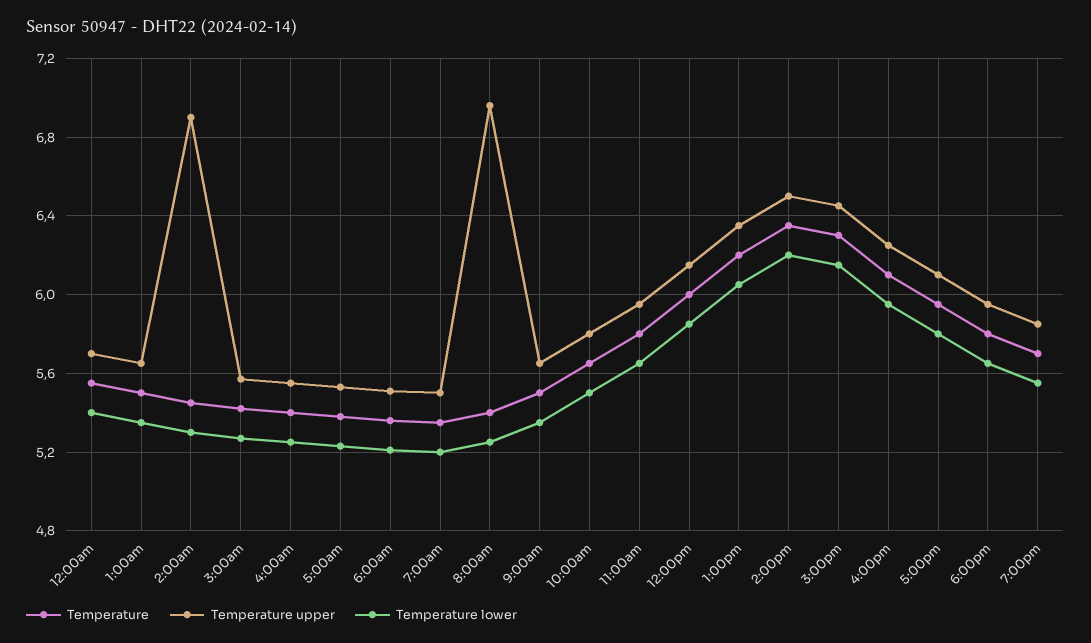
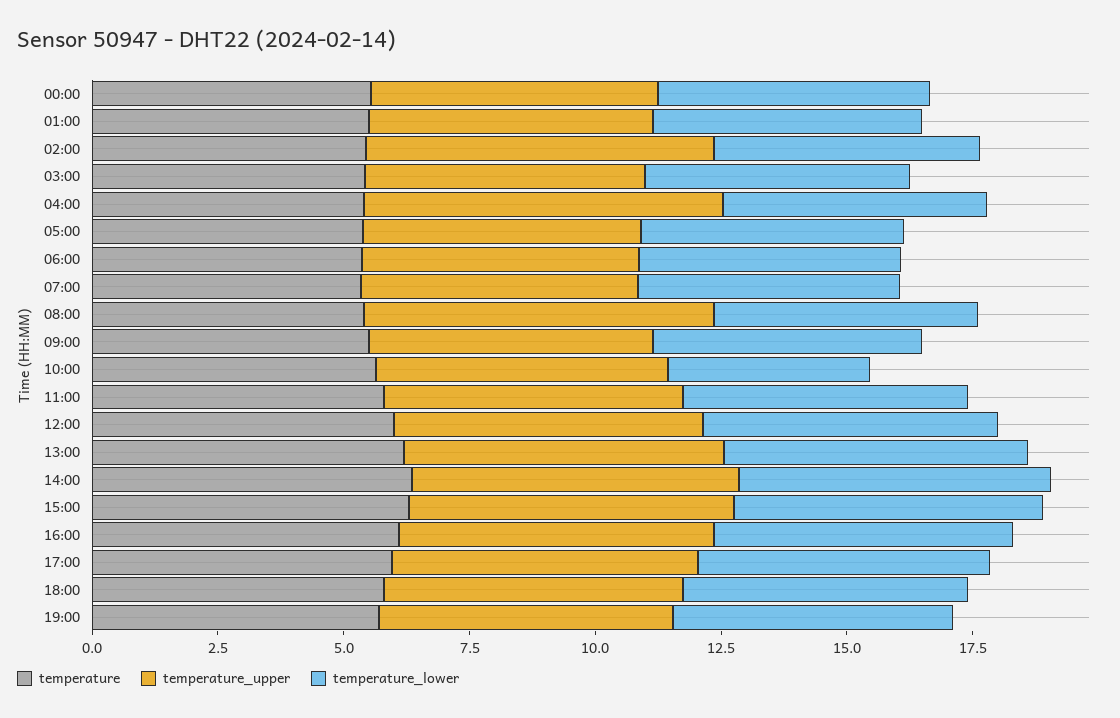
  {
    "Temperature": {
      "12:00am": 5.55,
      "1:00am": 5.5,
      "2:00am": 5.45,
      "3:00am": 5.4,
      "4:00am": 5.4,
      "5:00am": 5.4,
      "6:00am": 5.35,
      "7:00am": 5.35,
      "8:00am": 5.4,
      "9:00am": 5.5,
      "10:00am": 5.65,
      "11:00am": 5.8,
      "12:00pm": 6,
      "1:00pm": 6.2,
      "2:00pm": 6.35,
      "3:00pm": 6.3,
      "4:00pm": 6.1,
      "5:00pm": 5.95,
      "6:00pm": 5.8,
      "7:00pm": 5.7
    },
    "Temperature upper": {
      "12:00am": 5.7,
      "1:00am": 5.65,
      "2:00am": 6.9,
      "3:00am": 5.55,
-     "4:00am": 5.55,
+     "4:00am": 7,
      "5:00am": 5.55,
      "6:00am": 5.5,
      "7:00am": 5.5,
      "8:00am": 6.95,
      "9:00am": 5.65,
      "10:00am": 5.8,
      "11:00am": 5.95,
      "12:00pm": 6.15,
      "1:00pm": 6.35,
      "2:00pm": 6.5,
      "3:00pm": 6.45,
      "4:00pm": 6.25,
      "5:00pm": 6.1,
      "6:00pm": 5.95,
      "7:00pm": 5.85
    },
    "Temperature lower": {
      "12:00am": 5.4,
      "1:00am": 5.35,
      "2:00am": 5.3,
      "3:00am": 5.25,
      "4:00am": 5.25,
      "5:00am": 5.25,
      "6:00am": 5.2,
      "7:00am": 5.2,
      "8:00am": 5.25,
      "9:00am": 5.35,
-     "10:00am": 5.5,
+     "10:00am": 4,
      "11:00am": 5.65,
      "12:00pm": 5.85,
      "1:00pm": 6.05,
      "2:00pm": 6.2,
      "3:00pm": 6.15,
      "4:00pm": 5.95,
      "5:00pm": 5.8,
      "6:00pm": 5.65,
      "7:00pm": 5.55
    }
  }

